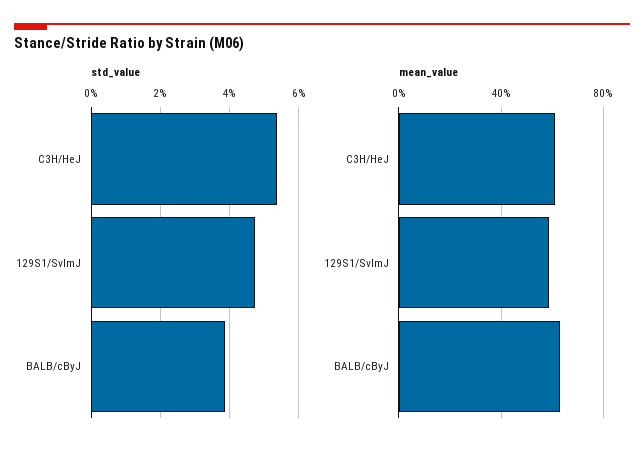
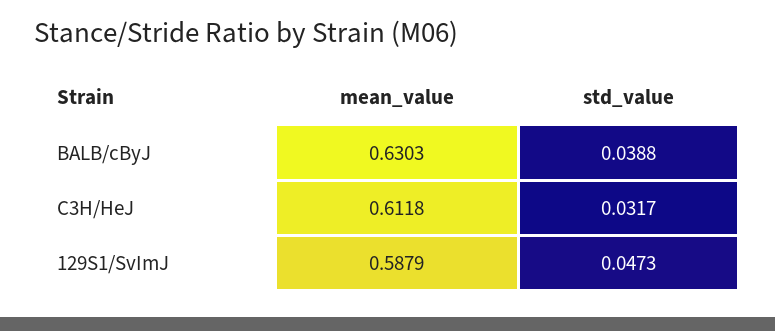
  {
    "std_value": {
-     "C3H/HeJ": 0.054,
+     "C3H/HeJ": 0.0317,
      "129S1/SvImJ": 0.0473,
      "BALB/cByJ": 0.0388
    },
    "mean_value": {
      "C3H/HeJ": 0.6118,
      "129S1/SvImJ": 0.5879,
      "BALB/cByJ": 0.6303
    }
  }

